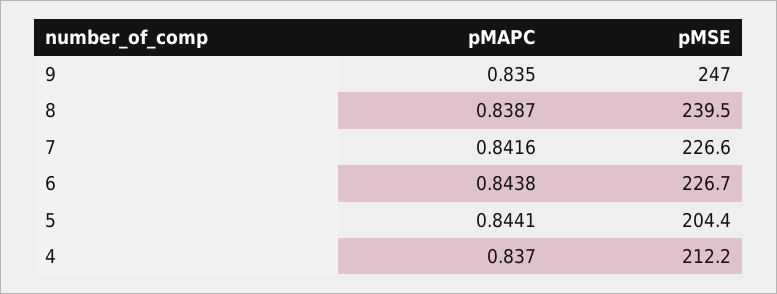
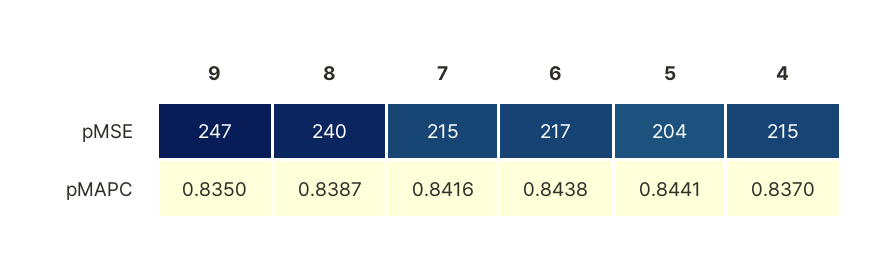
  {
    "pMAPC": {
      "9": 0.835,
      "8": 0.8387,
      "7": 0.8416,
      "6": 0.8438,
      "5": 0.8441,
      "4": 0.837
    },
    "pMSE": {
      "9": 247,
      "8": 239.5,
-     "7": 226.6,
+     "7": 215,
-     "6": 226.7,
+     "6": 217,
      "5": 204.4,
-     "4": 212.2
+     "4": 215
    }
  }

